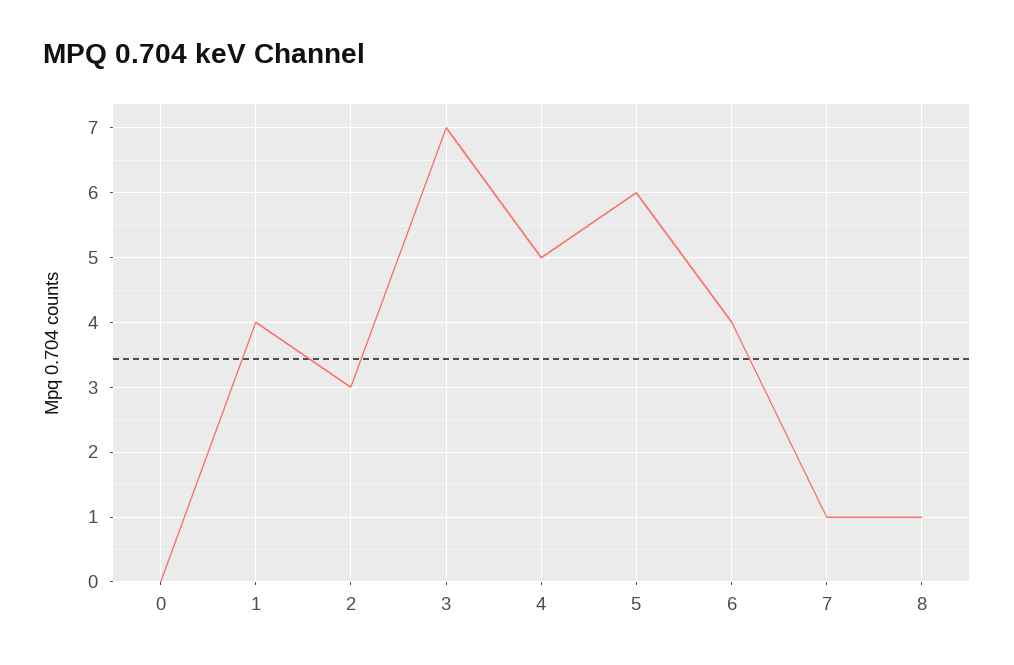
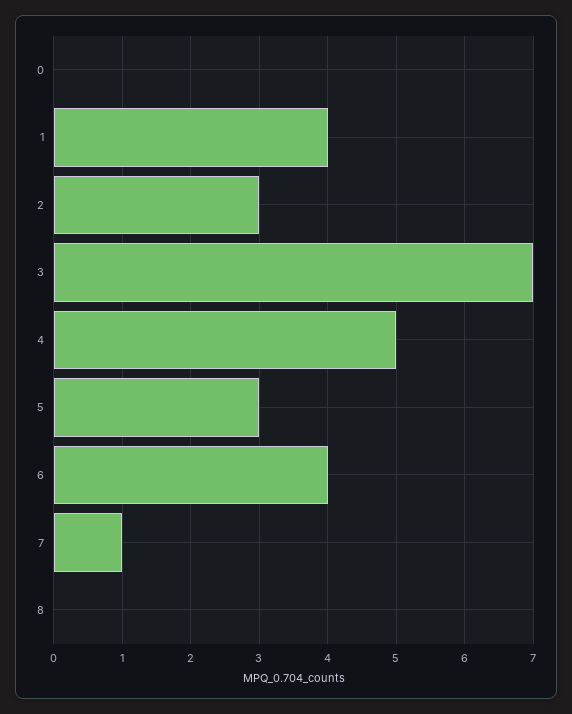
  {
    "0": 0,
    "1": 4,
    "2": 3,
    "3": 7,
    "4": 5,
-   "5": 6,
+   "5": 3,
    "6": 4,
    "7": 1,
-   "8": 1
+   "8": 0
  }

